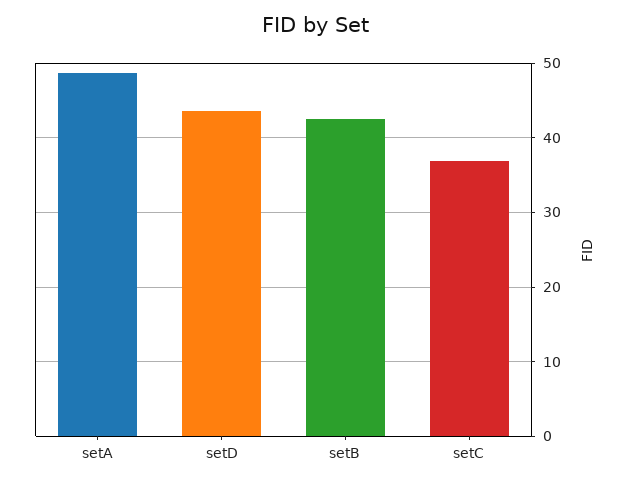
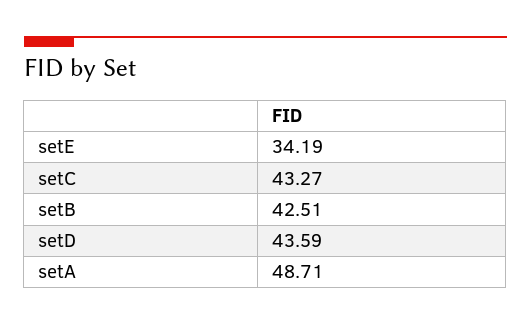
  {
    "setA": 48.71,
    "setD": 43.59,
    "setB": 42.51,
-   "setC": 37
+   "setC": 43.27,
+   "setE": 34.19
  }

